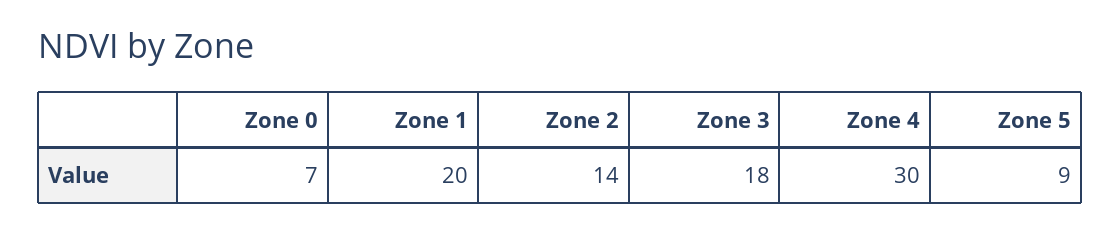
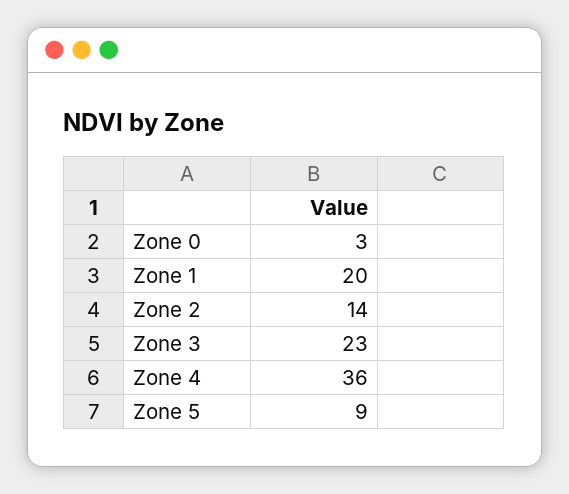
  {
-   "Zone 0": 7,
+   "Zone 0": 3,
    "Zone 1": 20,
    "Zone 2": 14,
-   "Zone 3": 18,
+   "Zone 3": 23,
-   "Zone 4": 30,
+   "Zone 4": 36,
    "Zone 5": 9
  }

